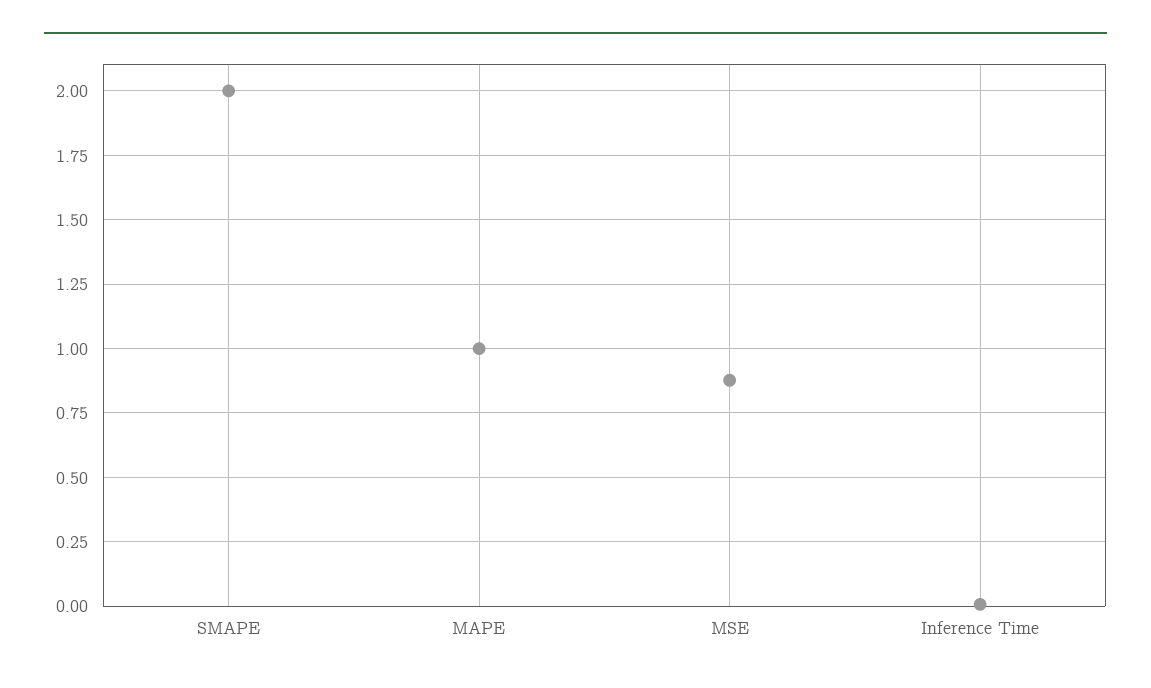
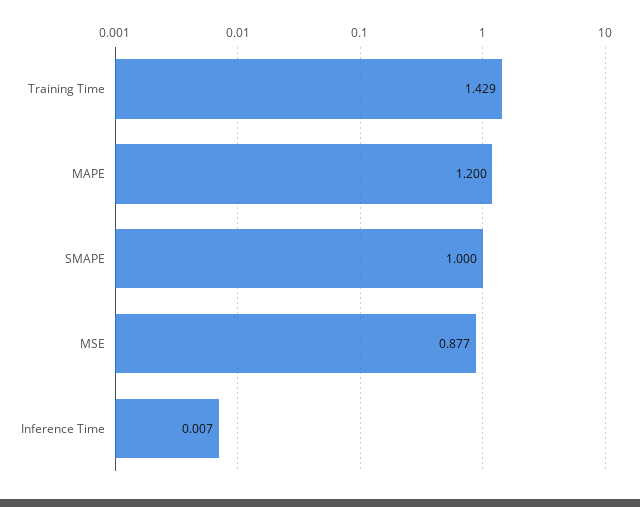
  {
-   "SMAPE": 2,
+   "SMAPE": 1,
-   "MAPE": 1,
+   "MAPE": 1.2,
    "MSE": 0.877,
-   "Inference Time": 0.007
+   "Inference Time": 0.007,
+   "Training Time": 1.429
  }

